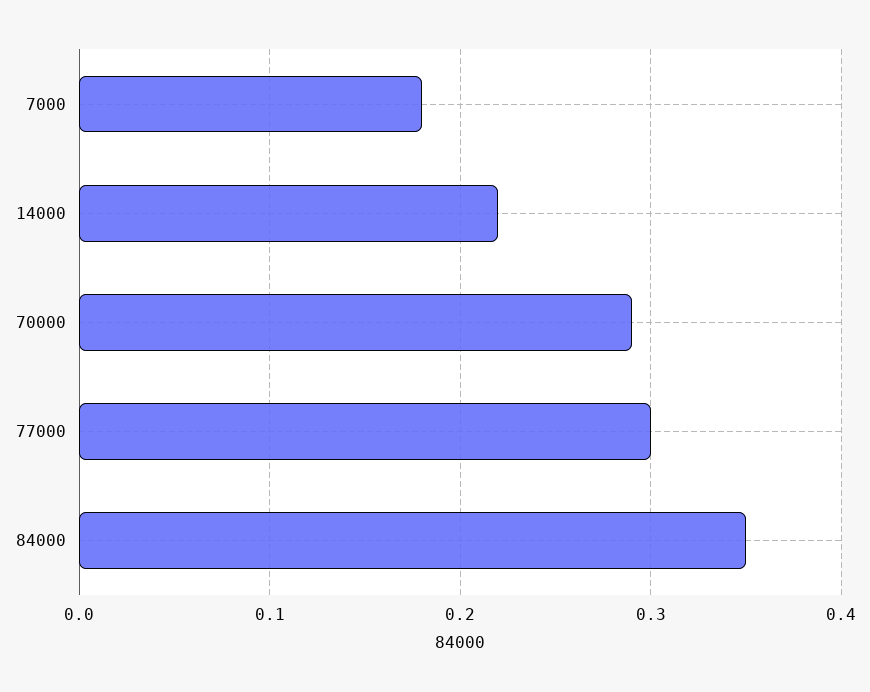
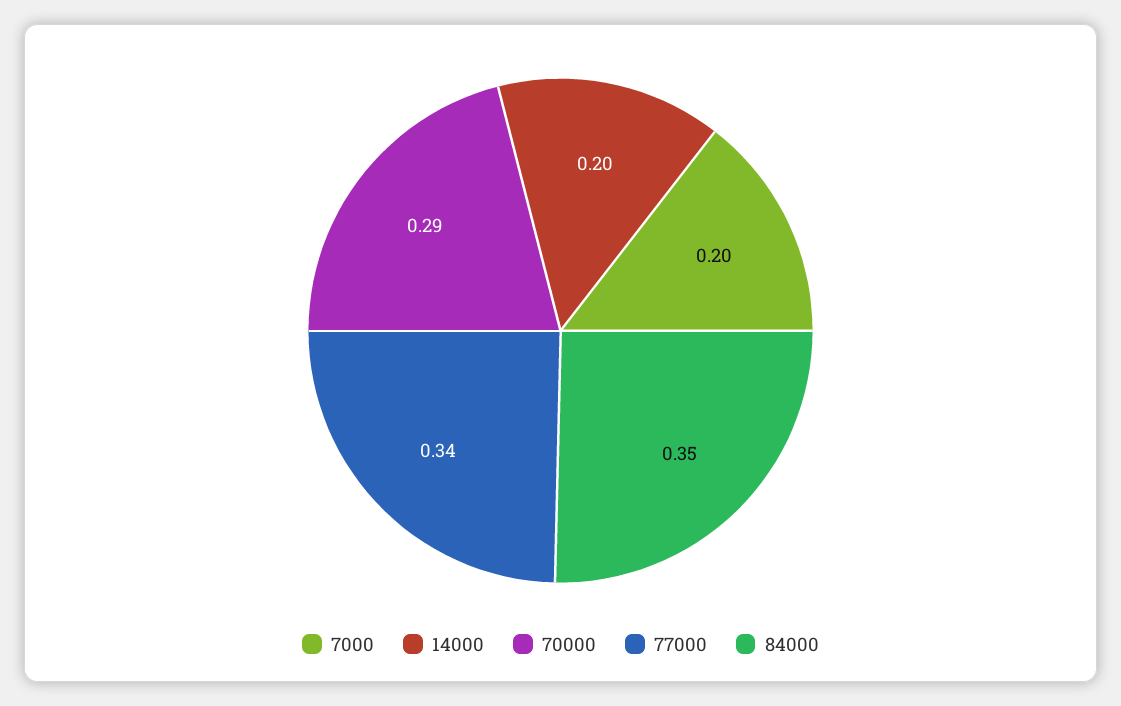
  {
-   "7000": 0.18,
+   "7000": 0.2,
-   "14000": 0.22,
+   "14000": 0.2,
    "70000": 0.29,
-   "77000": 0.3,
+   "77000": 0.34,
    "84000": 0.35
  }

